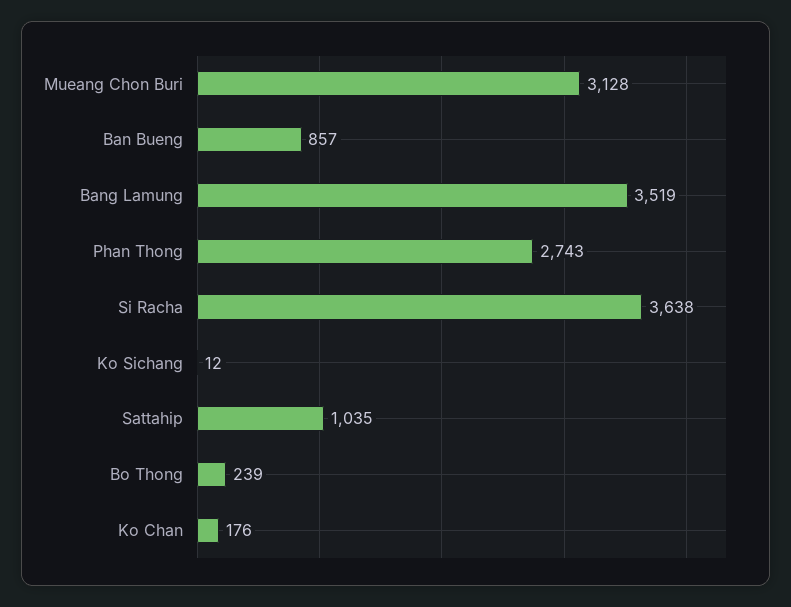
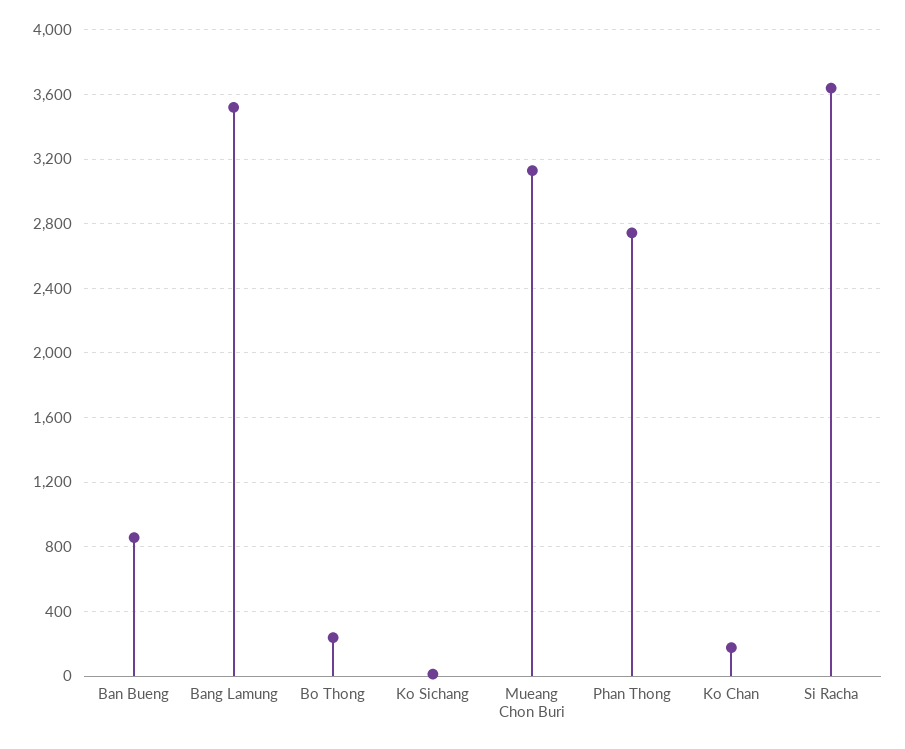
  {
    "Mueang Chon Buri": 3128,
    "Ban Bueng": 857,
    "Bang Lamung": 3519,
    "Phan Thong": 2743,
    "Si Racha": 3638,
    "Ko Sichang": 12,
-   "Sattahip": 1035,
    "Bo Thong": 239,
    "Ko Chan": 176
  }

